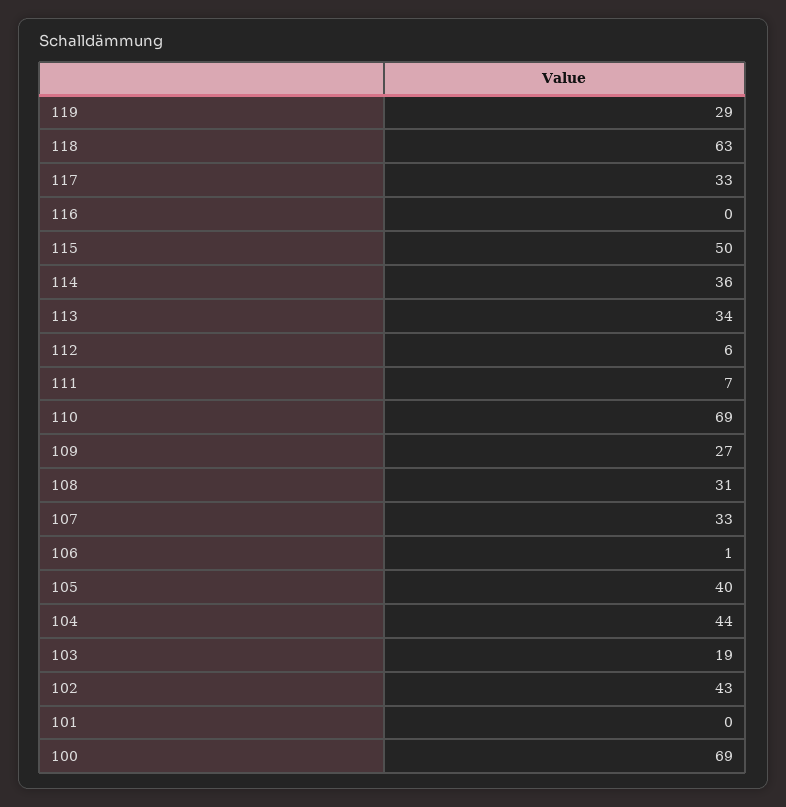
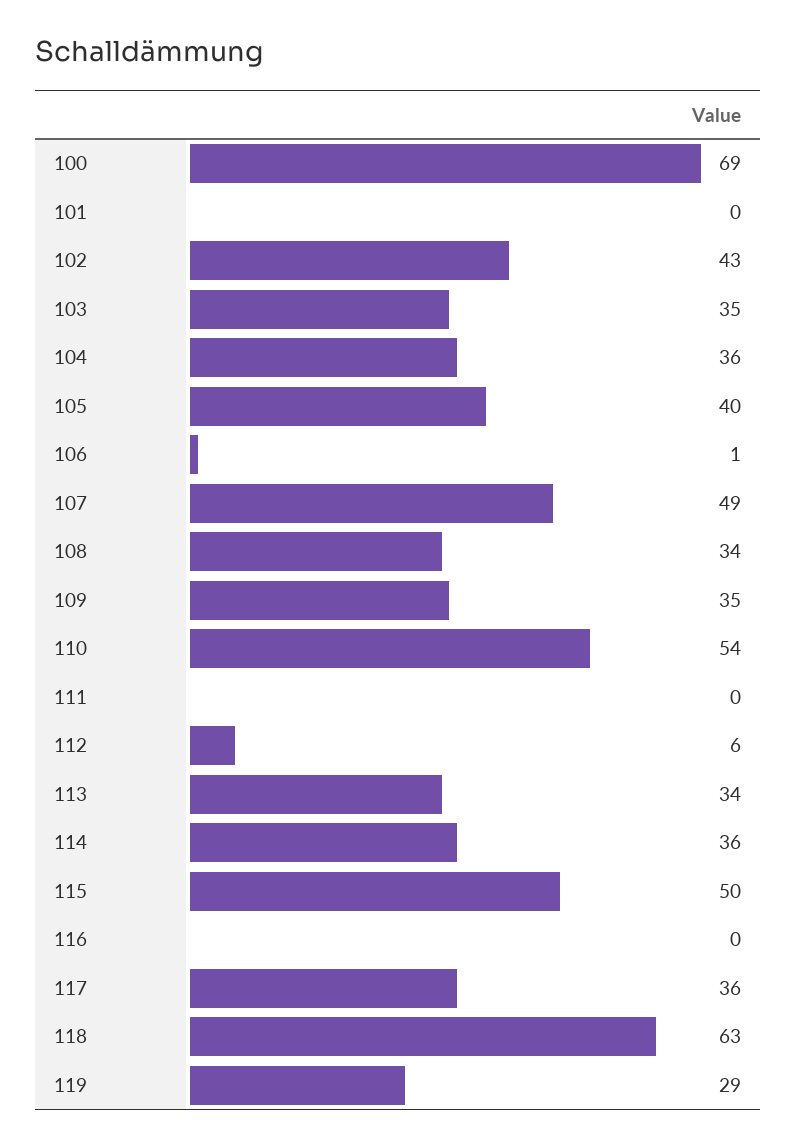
  {
    "119": 29,
    "118": 63,
-   "117": 33,
+   "117": 36,
    "116": 0,
    "115": 50,
    "114": 36,
    "113": 34,
    "112": 6,
-   "111": 7,
+   "111": 0,
-   "110": 69,
+   "110": 54,
-   "109": 27,
+   "109": 35,
-   "108": 31,
+   "108": 34,
-   "107": 33,
+   "107": 49,
    "106": 1,
    "105": 40,
-   "104": 44,
+   "104": 36,
-   "103": 19,
+   "103": 35,
    "102": 43,
    "101": 0,
    "100": 69
  }

